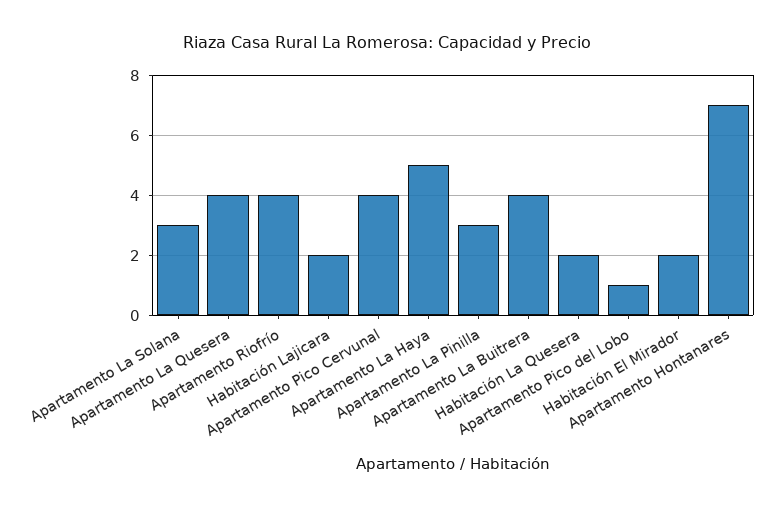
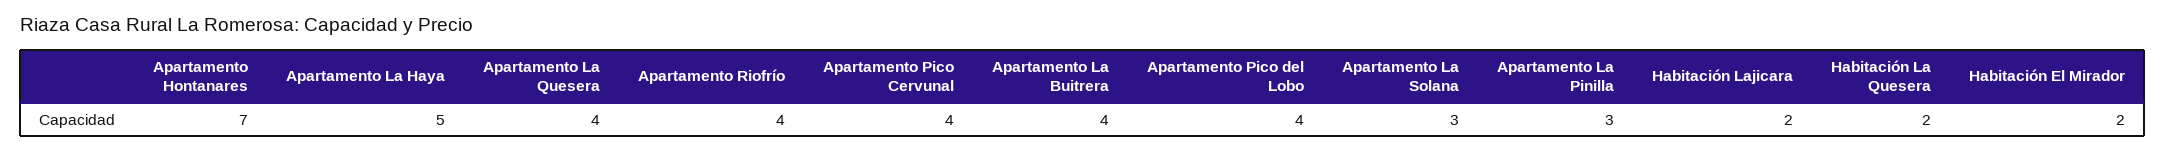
  {
    "Apartamento La Solana": 3,
    "Apartamento La Quesera": 4,
    "Apartamento Riofrío": 4,
    "Habitación Lajicara": 2,
    "Apartamento Pico Cervunal": 4,
    "Apartamento La Haya": 5,
    "Apartamento La Pinilla": 3,
    "Apartamento La Buitrera": 4,
    "Habitación La Quesera": 2,
-   "Apartamento Pico del Lobo": 1,
+   "Apartamento Pico del Lobo": 4,
    "Habitación El Mirador": 2,
    "Apartamento Hontanares": 7
  }

